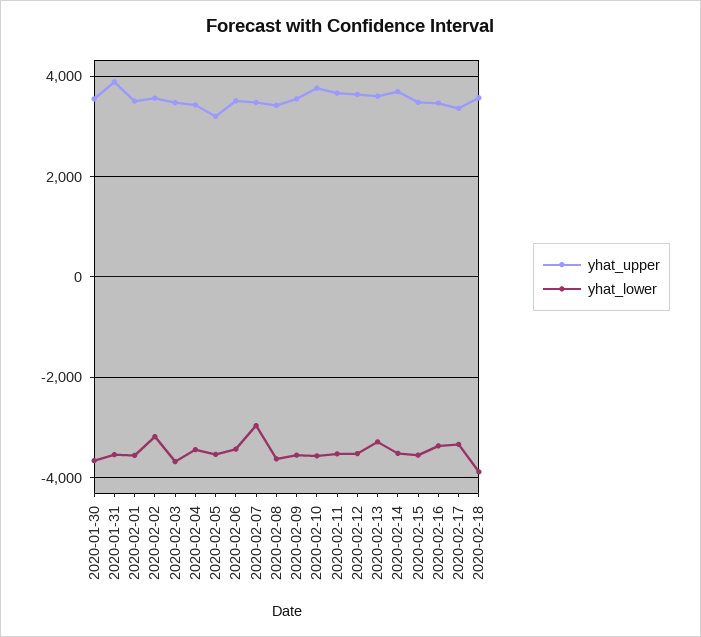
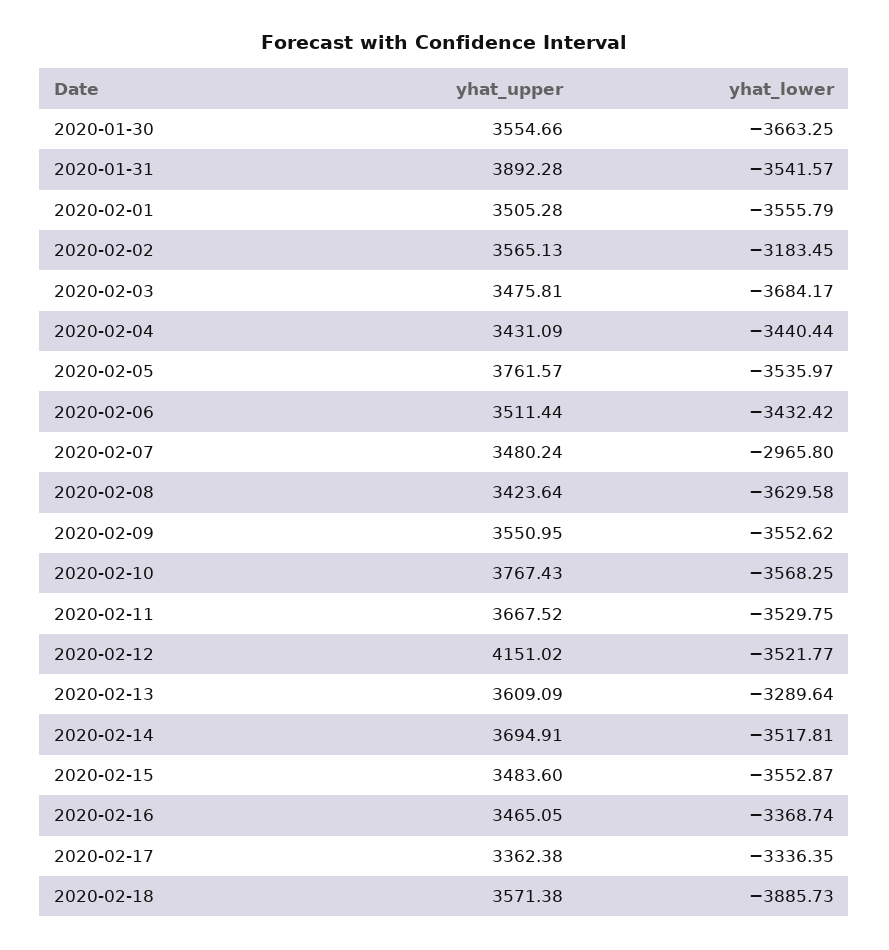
  {
    "yhat_upper": {
      "2020-01-30": 3554.66,
      "2020-01-31": 3892.28,
      "2020-02-01": 3505.28,
      "2020-02-02": 3565.13,
      "2020-02-03": 3475.81,
      "2020-02-04": 3431.09,
-     "2020-02-05": 3200,
+     "2020-02-05": 3761.57,
      "2020-02-06": 3511.44,
      "2020-02-07": 3480.24,
      "2020-02-08": 3423.64,
      "2020-02-09": 3550.95,
      "2020-02-10": 3767.43,
      "2020-02-11": 3667.52,
-     "2020-02-12": 3600,
+     "2020-02-12": 4151.02,
      "2020-02-13": 3609.09,
      "2020-02-14": 3694.91,
      "2020-02-15": 3483.6,
      "2020-02-16": 3465.05,
      "2020-02-17": 3362.38,
      "2020-02-18": 3571.38
    },
    "yhat_lower": {
      "2020-01-30": -3663.25,
      "2020-01-31": -3541.57,
      "2020-02-01": -3555.79,
      "2020-02-02": -3183.45,
      "2020-02-03": -3684.17,
      "2020-02-04": -3440.44,
      "2020-02-05": -3535.97,
      "2020-02-06": -3432.42,
      "2020-02-07": -2965.8,
      "2020-02-08": -3629.58,
      "2020-02-09": -3552.62,
      "2020-02-10": -3568.25,
      "2020-02-11": -3529.75,
      "2020-02-12": -3521.77,
      "2020-02-13": -3289.64,
      "2020-02-14": -3517.81,
      "2020-02-15": -3552.87,
      "2020-02-16": -3368.74,
      "2020-02-17": -3336.35,
      "2020-02-18": -3885.73
    }
  }

